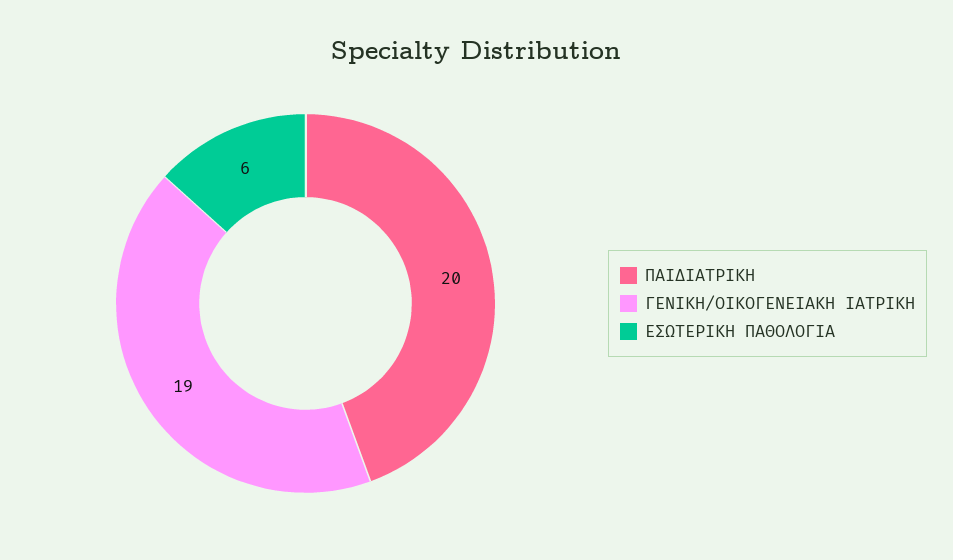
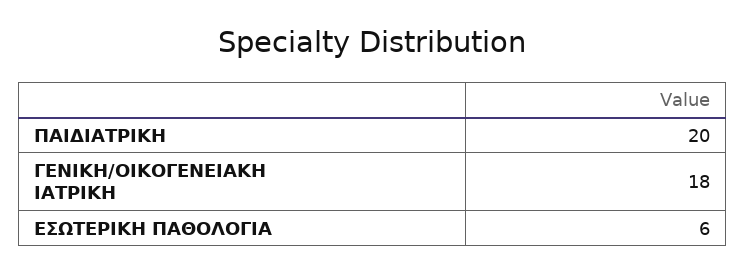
  {
    "ΠΑΙΔΙΑΤΡΙΚΗ": 20,
-   "ΓΕΝΙΚΗ/ΟΙΚΟΓΕΝΕΙΑΚΗ ΙΑΤΡΙΚΗ": 19,
+   "ΓΕΝΙΚΗ/ΟΙΚΟΓΕΝΕΙΑΚΗ ΙΑΤΡΙΚΗ": 18,
    "ΕΣΩΤΕΡΙΚΗ ΠΑΘΟΛΟΓΙΑ": 6
  }

